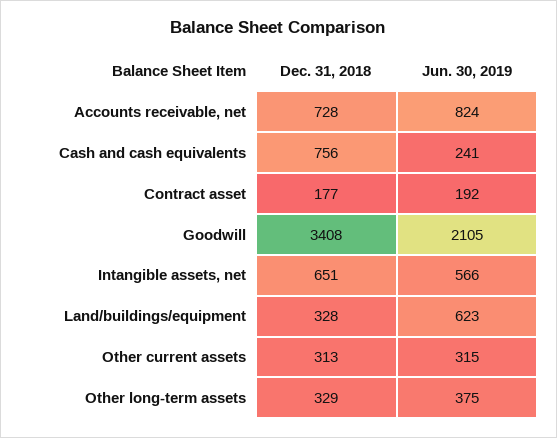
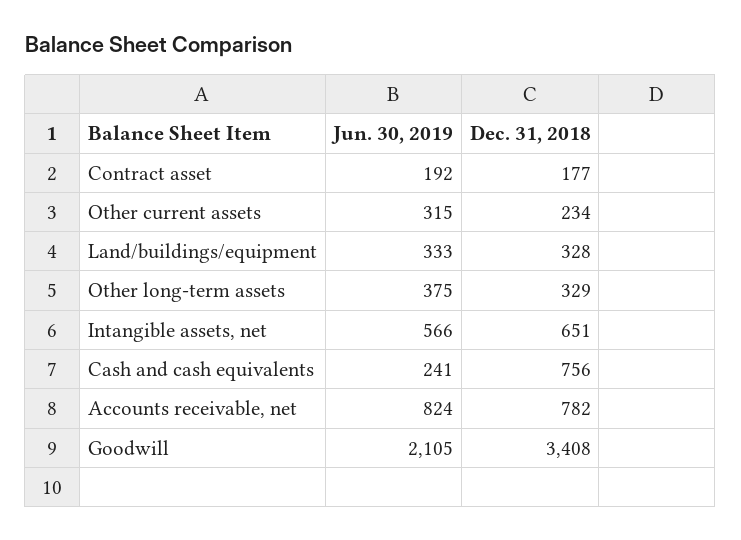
  {
    "Dec. 31, 2018": {
-     "Accounts receivable, net": 728,
+     "Accounts receivable, net": 782,
      "Cash and cash equivalents": 756,
      "Contract asset": 177,
      "Goodwill": 3408,
      "Intangible assets, net": 651,
      "Land/buildings/equipment": 328,
-     "Other current assets": 313,
+     "Other current assets": 234,
      "Other long-term assets": 329
    },
    "Jun. 30, 2019": {
      "Accounts receivable, net": 824,
      "Cash and cash equivalents": 241,
      "Contract asset": 192,
      "Goodwill": 2105,
      "Intangible assets, net": 566,
-     "Land/buildings/equipment": 623,
+     "Land/buildings/equipment": 333,
      "Other current assets": 315,
      "Other long-term assets": 375
    }
  }

